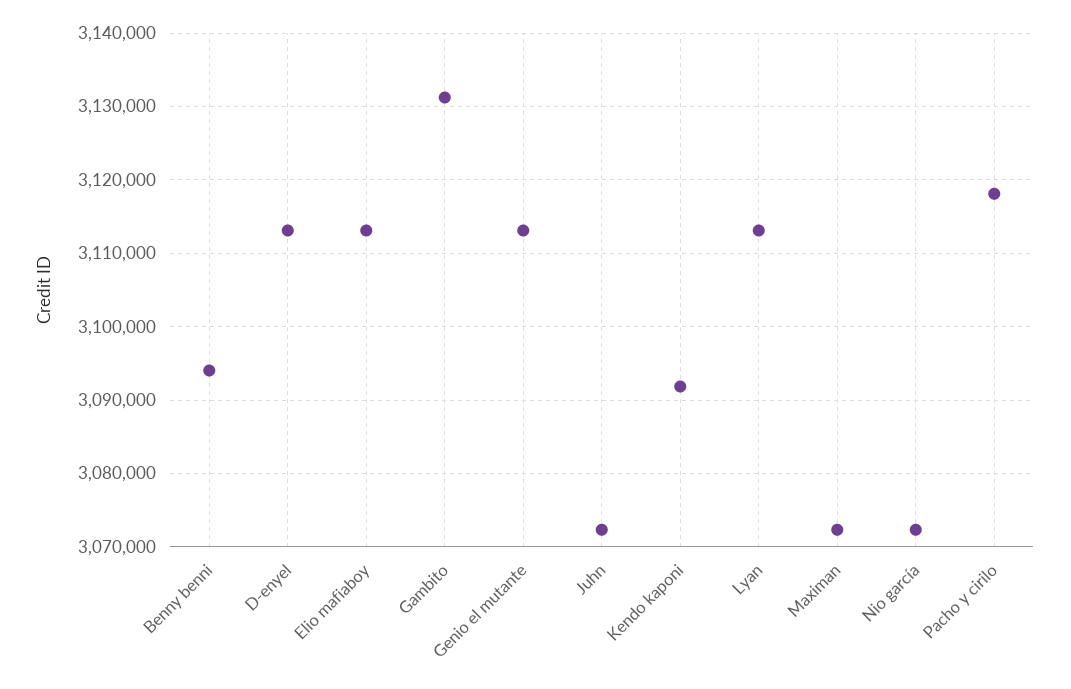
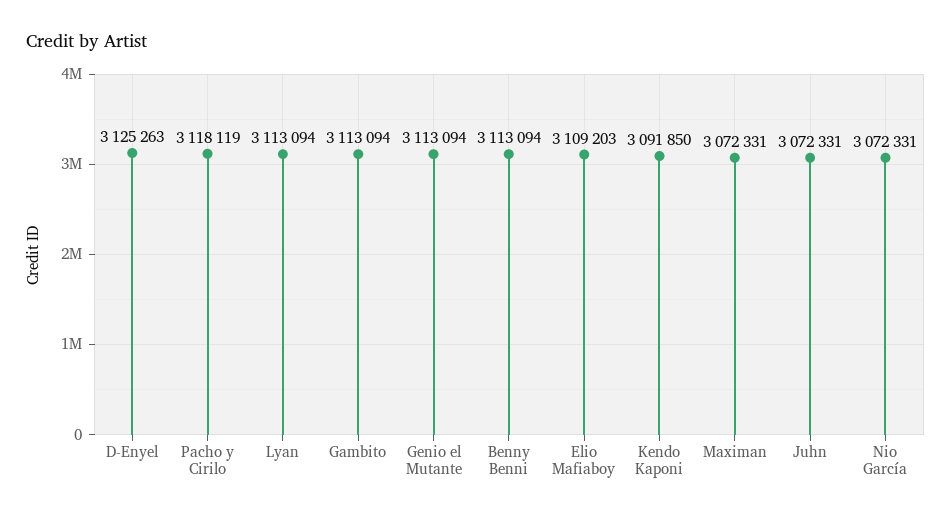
  {
-   "Benny benni": 3094000,
+   "Benny benni": 3113094,
-   "D-enyel": 3113000,
+   "D-enyel": 3125263,
-   "Elio mafiaboy": 3113000,
+   "Elio mafiaboy": 3109203,
-   "Gambito": 3131000,
+   "Gambito": 3113094,
    "Genio el mutante": 3113094,
    "Juhn": 3072331,
    "Kendo kaponi": 3091850,
    "Lyan": 3113094,
    "Maximan": 3072331,
    "Nio garcía": 3072331,
    "Pacho y cirilo": 3118119
  }

